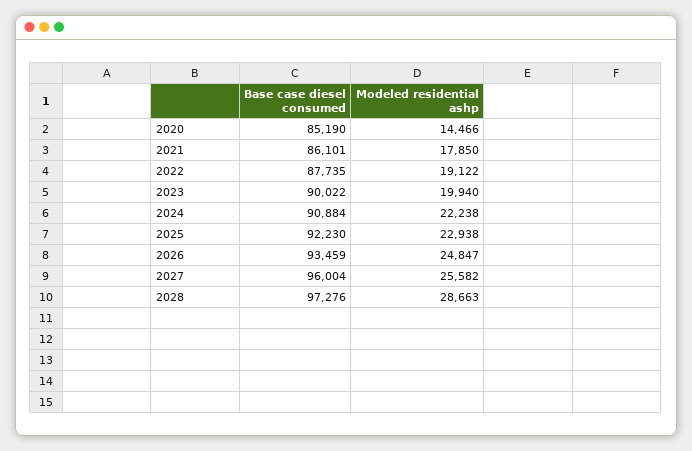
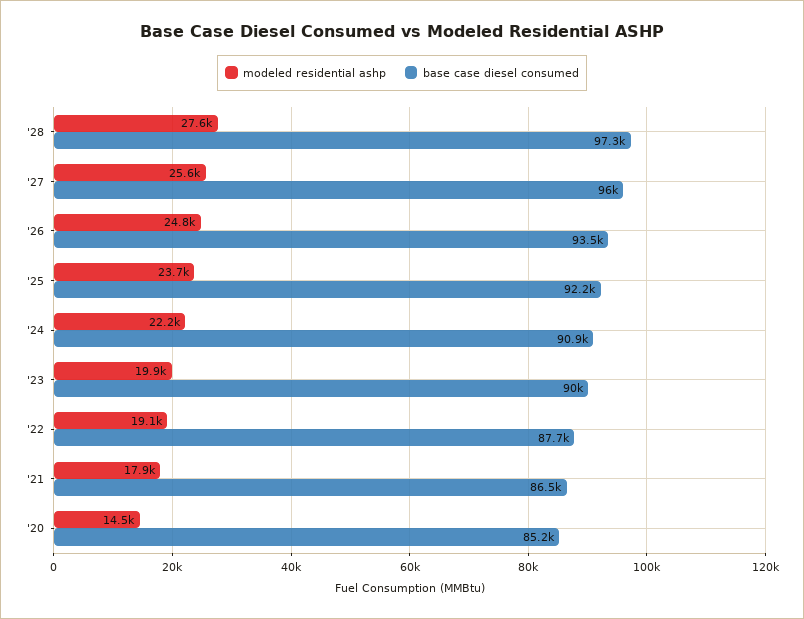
  {
    "Base case diesel consumed": {
      "2020": 85190,
-     "2021": 86101,
+     "2021": 86500,
      "2022": 87735,
      "2023": 90022,
      "2024": 90884,
      "2025": 92230,
      "2026": 93459,
      "2027": 96004,
      "2028": 97276
    },
    "Modeled residential ashp": {
      "2020": 14466,
      "2021": 17850,
      "2022": 19122,
      "2023": 19940,
      "2024": 22238,
-     "2025": 22938,
+     "2025": 23700,
      "2026": 24847,
      "2027": 25582,
-     "2028": 28663
+     "2028": 27600
    }
  }

